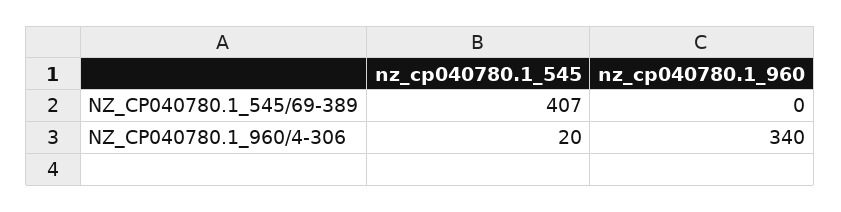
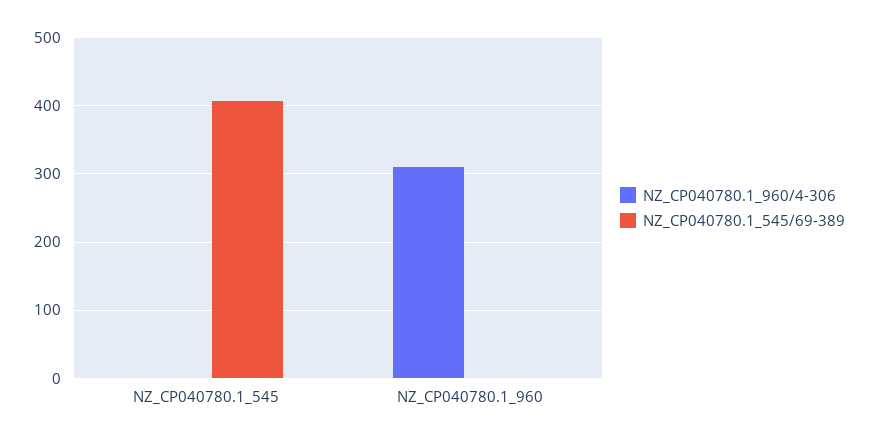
  {
    "NZ_CP040780.1_545/69-389": {
      "nz_cp040780.1_545": 407,
      "nz_cp040780.1_960": 0
    },
    "NZ_CP040780.1_960/4-306": {
-     "nz_cp040780.1_545": 20,
+     "nz_cp040780.1_545": 0,
-     "nz_cp040780.1_960": 340
+     "nz_cp040780.1_960": 310
    }
  }

